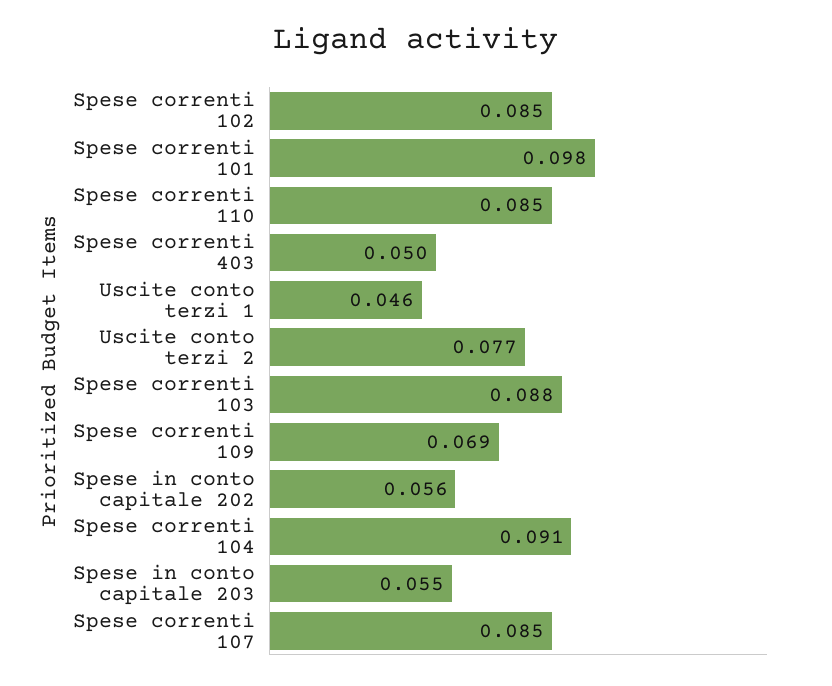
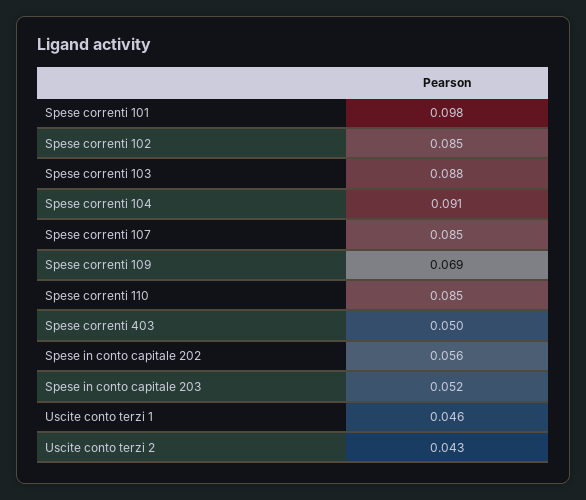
  {
    "Spese correnti 102": 0.085,
    "Spese correnti 101": 0.098,
    "Spese correnti 110": 0.085,
    "Spese correnti 403": 0.05,
    "Uscite conto terzi 1": 0.046,
-   "Uscite conto terzi 2": 0.077,
+   "Uscite conto terzi 2": 0.043,
    "Spese correnti 103": 0.088,
    "Spese correnti 109": 0.069,
    "Spese in conto capitale 202": 0.056,
    "Spese correnti 104": 0.091,
-   "Spese in conto capitale 203": 0.055,
+   "Spese in conto capitale 203": 0.052,
    "Spese correnti 107": 0.085
  }

